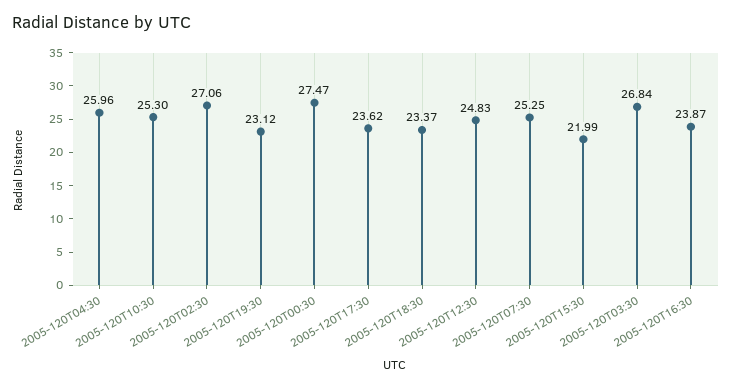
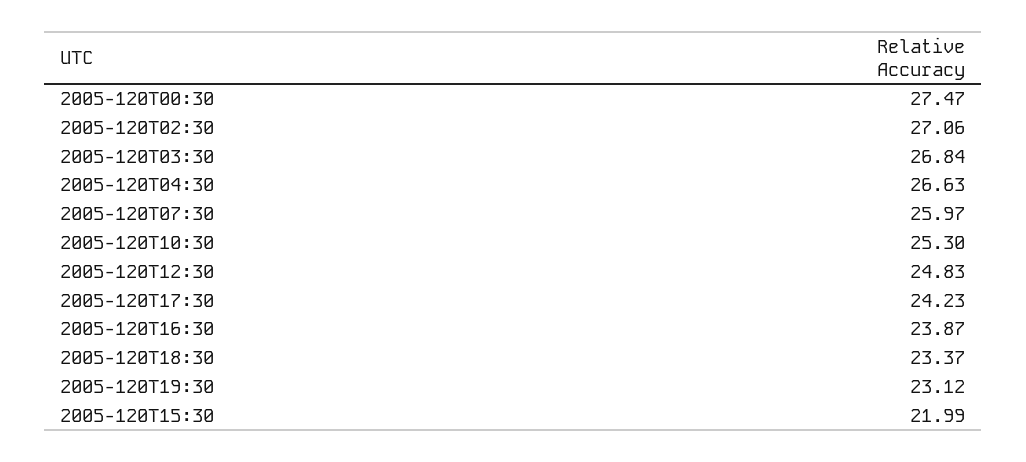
  {
-   "2005-120T04:30": 25.96,
+   "2005-120T04:30": 26.63,
    "2005-120T10:30": 25.3,
    "2005-120T02:30": 27.06,
    "2005-120T19:30": 23.12,
    "2005-120T00:30": 27.47,
-   "2005-120T17:30": 23.62,
+   "2005-120T17:30": 24.23,
    "2005-120T18:30": 23.37,
    "2005-120T12:30": 24.83,
-   "2005-120T07:30": 25.25,
+   "2005-120T07:30": 25.97,
    "2005-120T15:30": 21.99,
    "2005-120T03:30": 26.84,
    "2005-120T16:30": 23.87
  }

